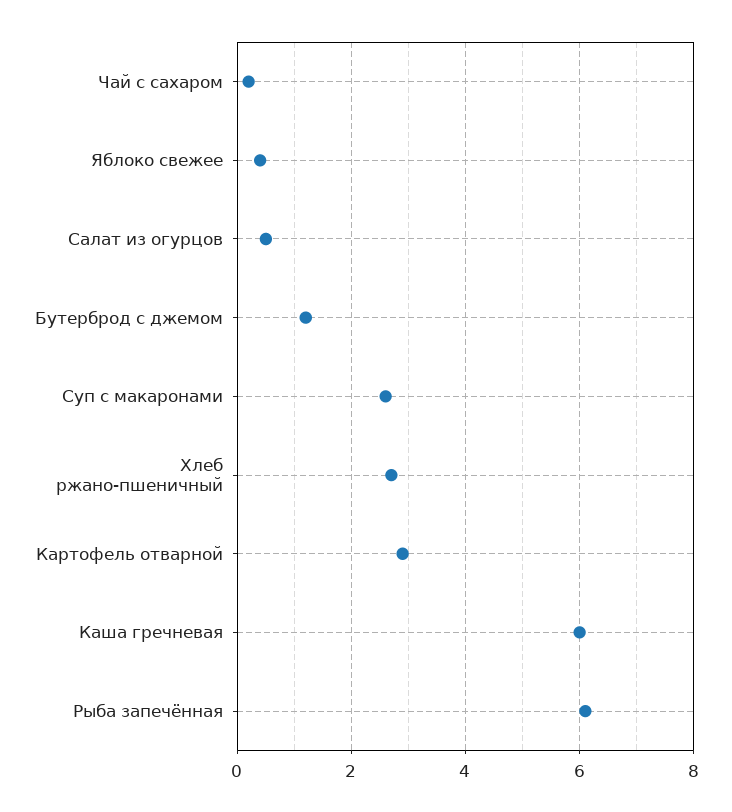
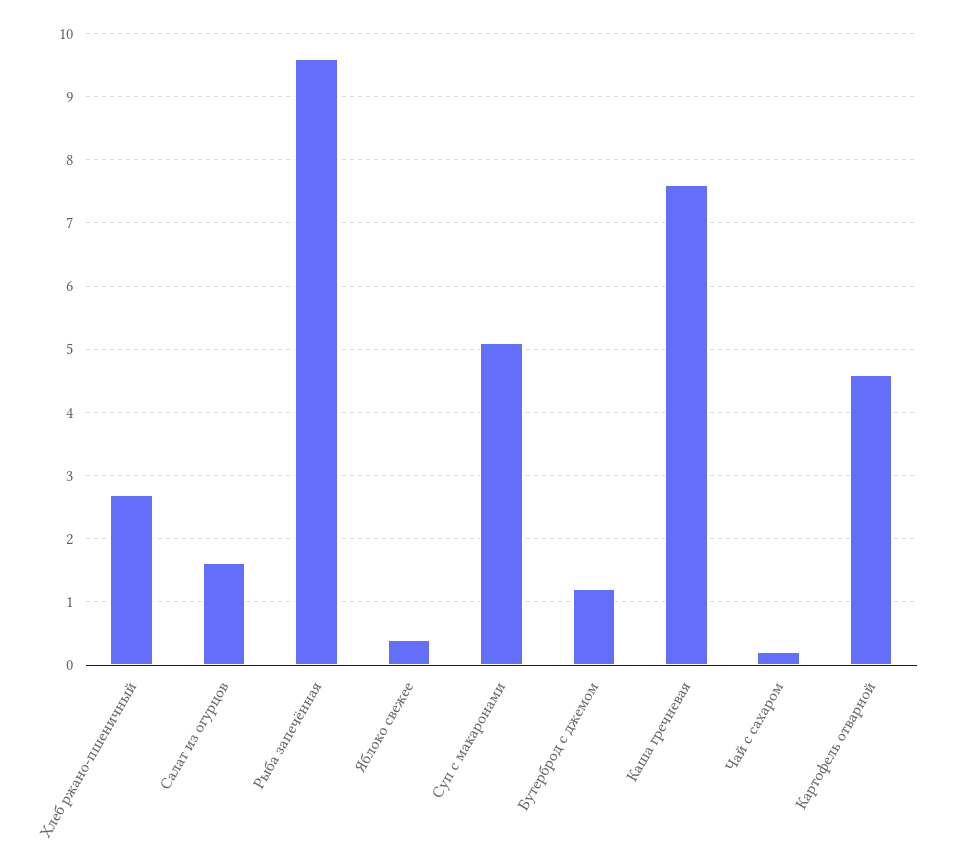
  {
    "Чай с сахаром": 0.2,
    "Яблоко свежее": 0.4,
-   "Салат из огурцов": 0.5,
+   "Салат из огурцов": 1.6,
    "Бутерброд с джемом": 1.2,
-   "Суп с макаронами": 2.5,
+   "Суп с макаронами": 5.1,
    "Хлеб ржано-пшеничный": 2.7,
-   "Картофель отварной": 3,
+   "Картофель отварной": 4.6,
-   "Каша гречневая": 6,
+   "Каша гречневая": 7.6,
-   "Рыба запечённая": 6
+   "Рыба запечённая": 9.6
  }

